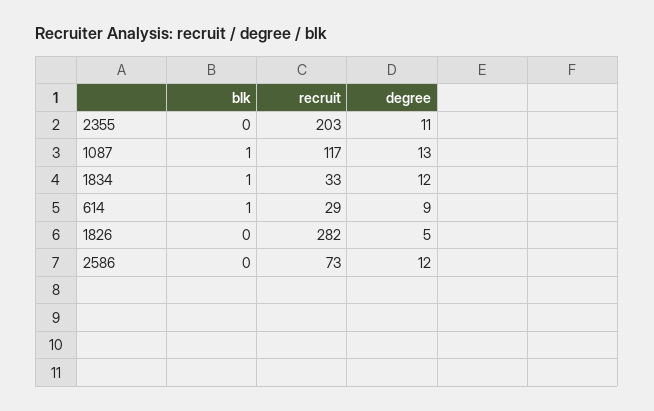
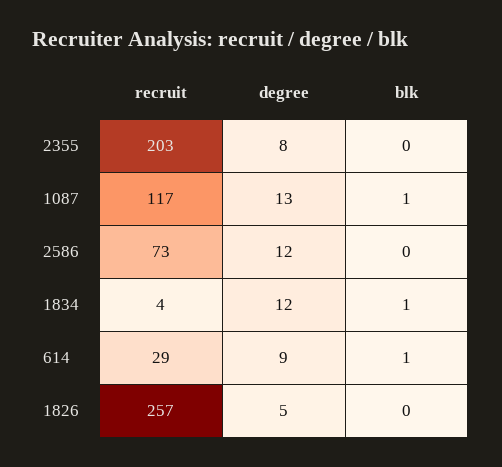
  {
    "blk": {
      "2355": 0,
      "1087": 1,
      "1834": 1,
      "614": 1,
      "1826": 0,
      "2586": 0
    },
    "recruit": {
      "2355": 203,
      "1087": 117,
-     "1834": 33,
+     "1834": 4,
      "614": 29,
-     "1826": 282,
+     "1826": 257,
      "2586": 73
    },
    "degree": {
-     "2355": 11,
+     "2355": 8,
      "1087": 13,
      "1834": 12,
      "614": 9,
      "1826": 5,
      "2586": 12
    }
  }

